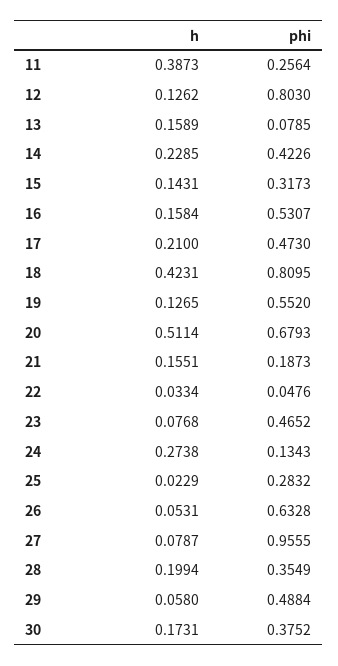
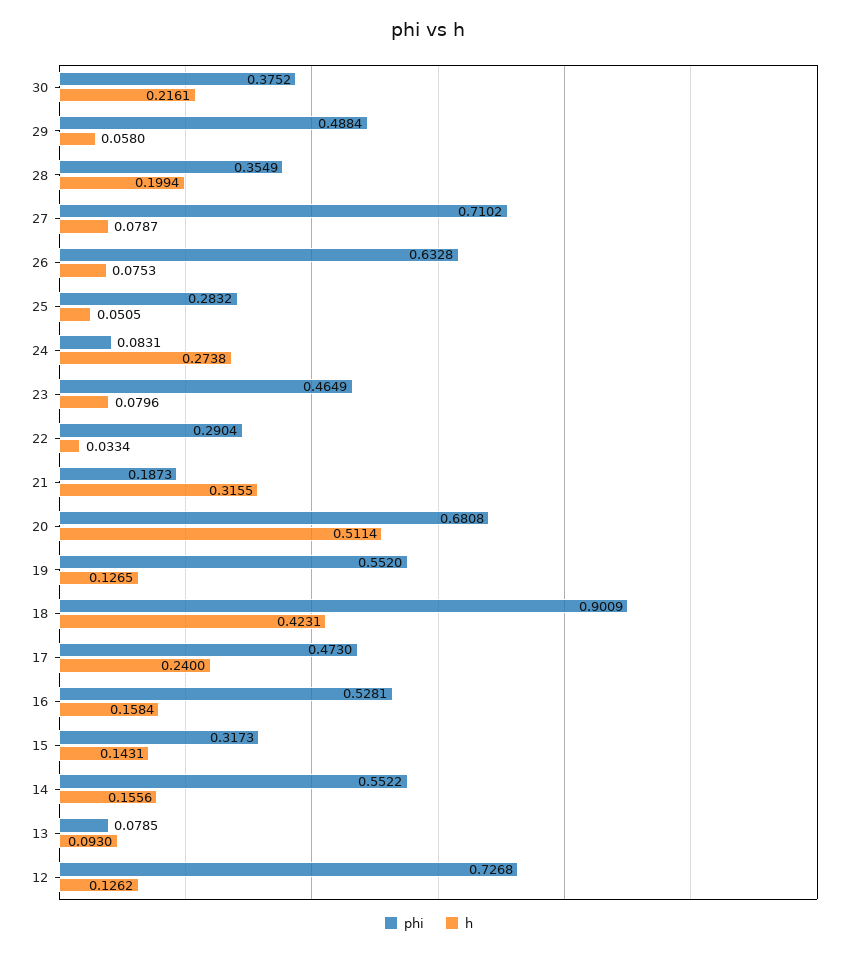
  {
    "h": {
-     "11": 0.3873,
      "12": 0.1262,
-     "13": 0.1589,
+     "13": 0.093,
-     "14": 0.2285,
+     "14": 0.1556,
      "15": 0.1431,
      "16": 0.1584,
-     "17": 0.21,
+     "17": 0.24,
      "18": 0.4231,
      "19": 0.1265,
      "20": 0.5114,
-     "21": 0.1551,
+     "21": 0.3155,
      "22": 0.0334,
-     "23": 0.0768,
+     "23": 0.0796,
      "24": 0.2738,
-     "25": 0.0229,
+     "25": 0.0505,
-     "26": 0.0531,
+     "26": 0.0753,
      "27": 0.0787,
      "28": 0.1994,
      "29": 0.058,
-     "30": 0.1731
+     "30": 0.2161
    },
    "phi": {
-     "11": 0.2564,
-     "12": 0.803,
+     "12": 0.7268,
      "13": 0.0785,
-     "14": 0.4226,
+     "14": 0.5522,
      "15": 0.3173,
-     "16": 0.5307,
+     "16": 0.5281,
      "17": 0.473,
-     "18": 0.8095,
+     "18": 0.9009,
      "19": 0.552,
-     "20": 0.6793,
+     "20": 0.6808,
      "21": 0.1873,
-     "22": 0.0476,
+     "22": 0.2904,
-     "23": 0.4652,
+     "23": 0.4649,
-     "24": 0.1343,
+     "24": 0.0831,
      "25": 0.2832,
      "26": 0.6328,
-     "27": 0.9555,
+     "27": 0.7102,
      "28": 0.3549,
      "29": 0.4884,
      "30": 0.3752
    }
  }

